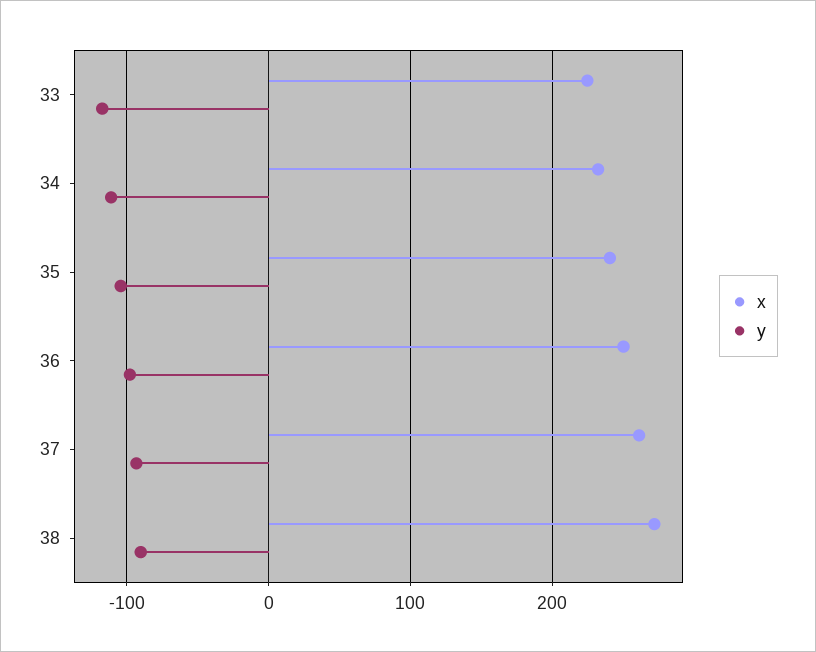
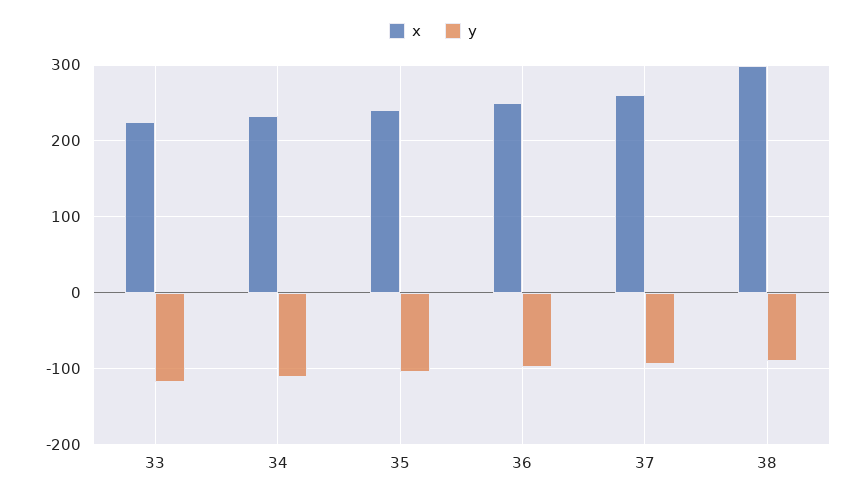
  {
    "x": {
      "33": 220,
      "34": 230,
      "35": 240,
      "36": 250,
      "37": 260,
-     "38": 270
+     "38": 300
    },
    "y": {
      "33": -120,
      "34": -110,
      "35": -100,
      "36": -100,
      "37": -90,
      "38": -90
    }
  }

